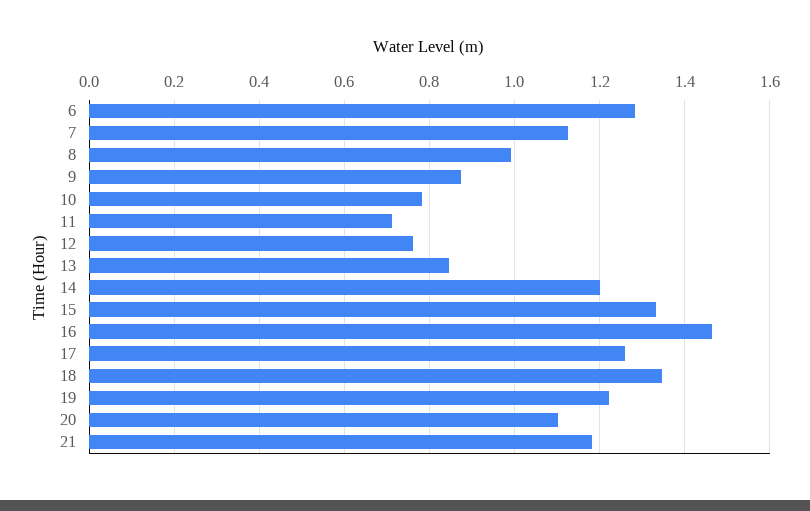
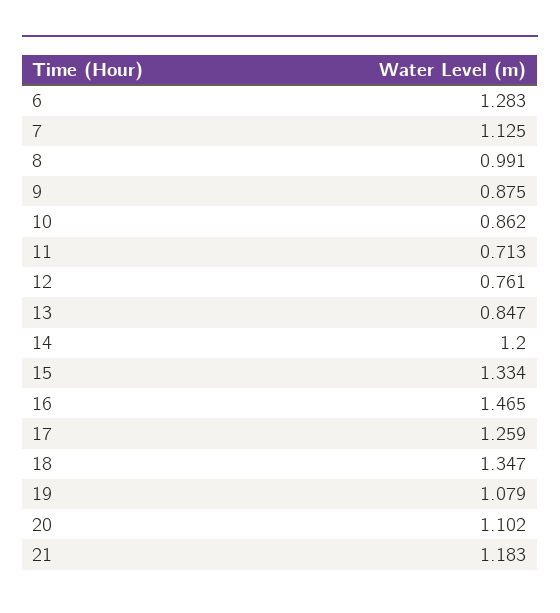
  {
    "6": 1.283,
    "7": 1.125,
    "8": 0.991,
    "9": 0.875,
-   "10": 0.78,
+   "10": 0.862,
    "11": 0.713,
    "12": 0.761,
    "13": 0.847,
    "14": 1.2,
    "15": 1.334,
    "16": 1.465,
    "17": 1.259,
    "18": 1.347,
-   "19": 1.22,
+   "19": 1.079,
    "20": 1.102,
    "21": 1.183
  }

